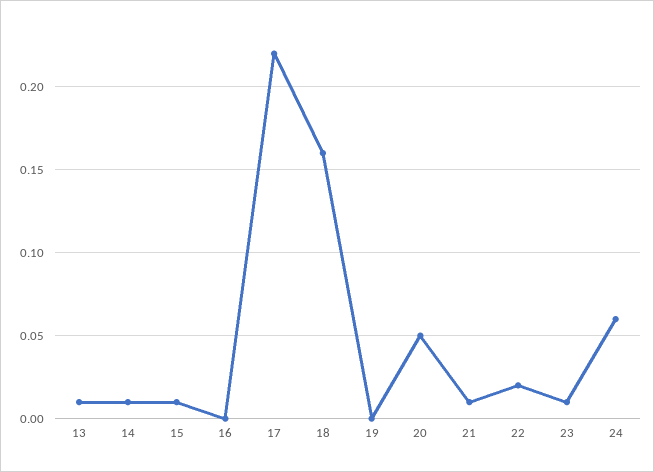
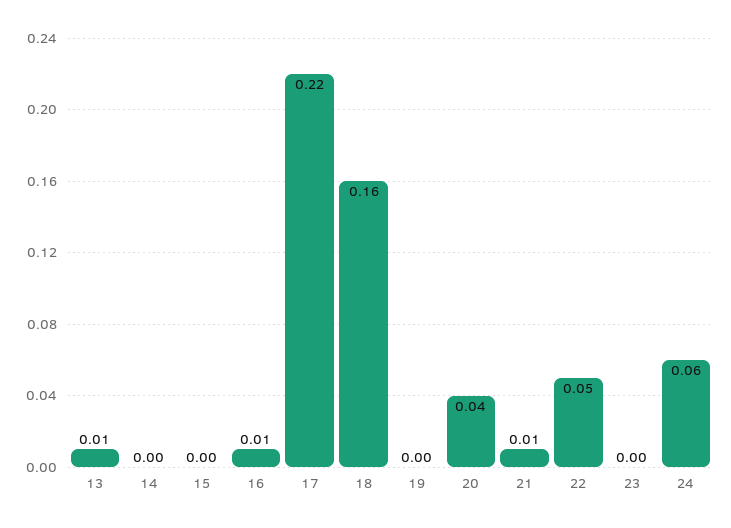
  {
    "13": 0.01,
-   "14": 0.01,
+   "14": 0,
-   "15": 0.01,
+   "15": 0,
-   "16": 0,
+   "16": 0.01,
    "17": 0.22,
    "18": 0.16,
    "19": 0,
-   "20": 0.05,
+   "20": 0.04,
    "21": 0.01,
-   "22": 0.02,
+   "22": 0.05,
-   "23": 0.01,
+   "23": 0,
    "24": 0.06
  }

